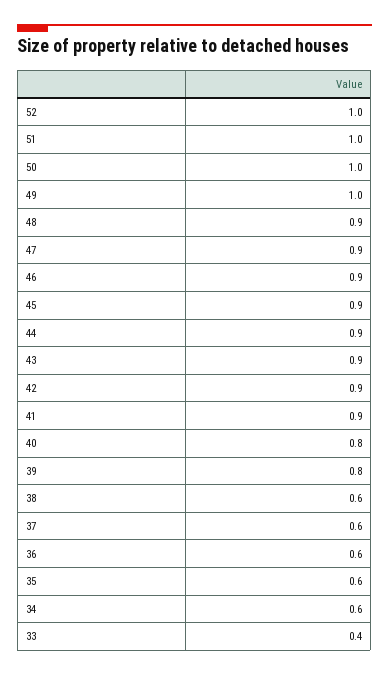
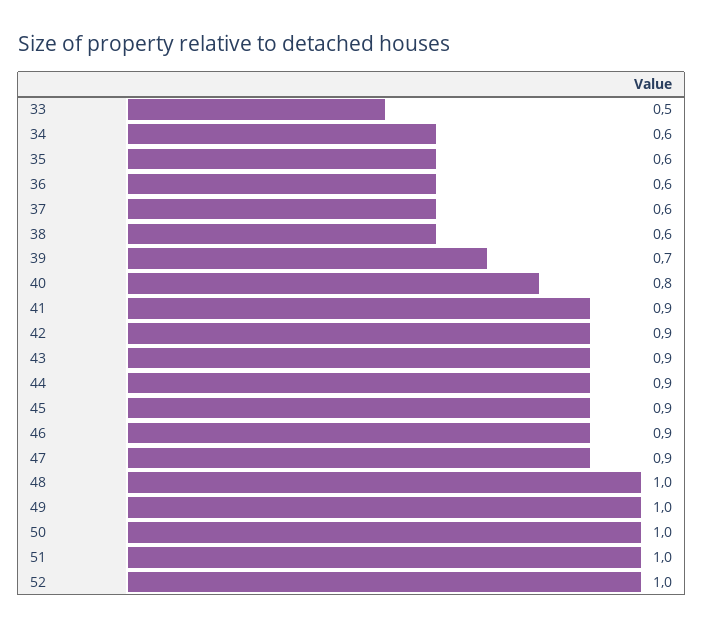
  {
    "52": 1,
    "51": 1,
    "50": 1,
    "49": 1,
-   "48": 0.9,
+   "48": 1,
    "47": 0.9,
    "46": 0.9,
    "45": 0.9,
    "44": 0.9,
    "43": 0.9,
    "42": 0.9,
    "41": 0.9,
    "40": 0.8,
-   "39": 0.8,
+   "39": 0.7,
    "38": 0.6,
    "37": 0.6,
    "36": 0.6,
    "35": 0.6,
    "34": 0.6,
-   "33": 0.4
+   "33": 0.5
  }

